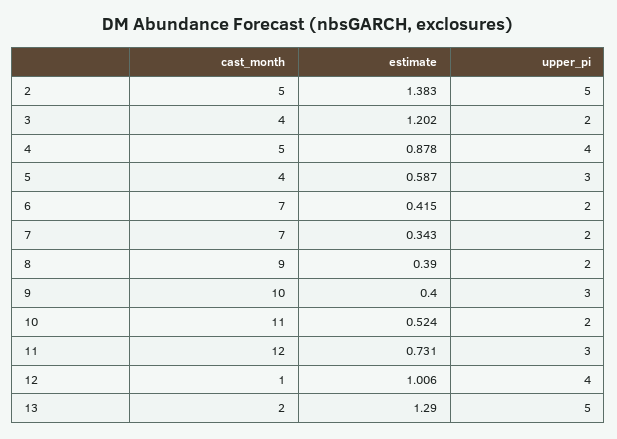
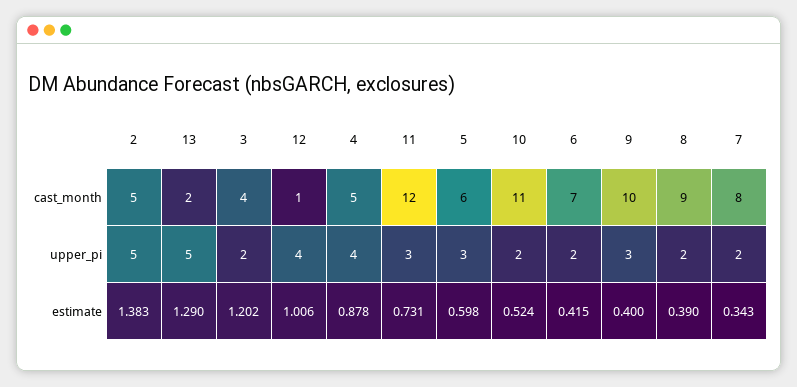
  {
    "cast_month": {
      "2": 5,
      "3": 4,
      "4": 5,
-     "5": 4,
+     "5": 6,
      "6": 7,
-     "7": 7,
+     "7": 8,
      "8": 9,
      "9": 10,
      "10": 11,
      "11": 12,
      "12": 1,
      "13": 2
    },
    "estimate": {
      "2": 1.383,
      "3": 1.202,
      "4": 0.878,
-     "5": 0.587,
+     "5": 0.598,
      "6": 0.415,
      "7": 0.343,
      "8": 0.39,
      "9": 0.4,
      "10": 0.524,
      "11": 0.731,
      "12": 1.006,
      "13": 1.29
    },
    "upper_pi": {
      "2": 5,
      "3": 2,
      "4": 4,
      "5": 3,
      "6": 2,
      "7": 2,
      "8": 2,
      "9": 3,
      "10": 2,
      "11": 3,
      "12": 4,
      "13": 5
    }
  }

